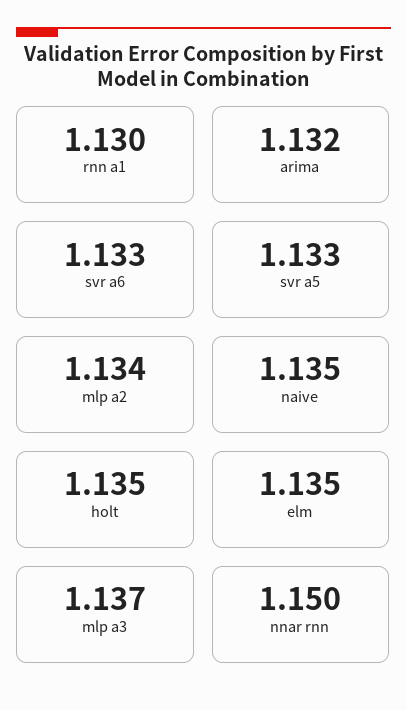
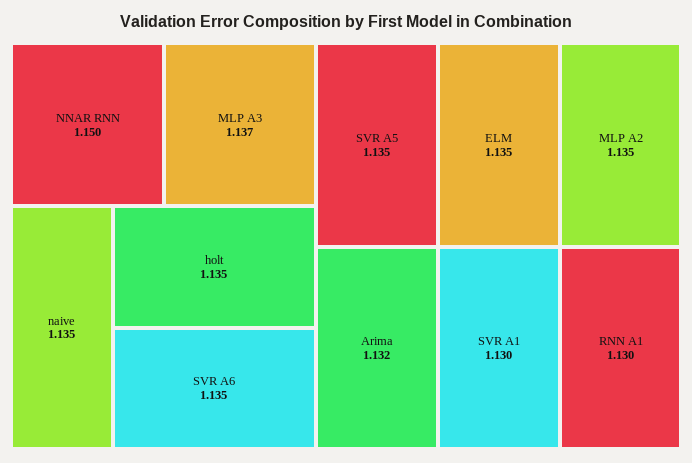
  {
    "rnn a1": 1.13,
    "arima": 1.132,
-   "svr a6": 1.133,
+   "svr a6": 1.135,
-   "svr a5": 1.133,
+   "svr a5": 1.135,
-   "mlp a2": 1.134,
+   "mlp a2": 1.135,
    "naive": 1.135,
    "holt": 1.135,
    "elm": 1.135,
    "mlp a3": 1.137,
-   "nnar rnn": 1.15
+   "nnar rnn": 1.15,
+   "SVR A1": 1.13
  }

